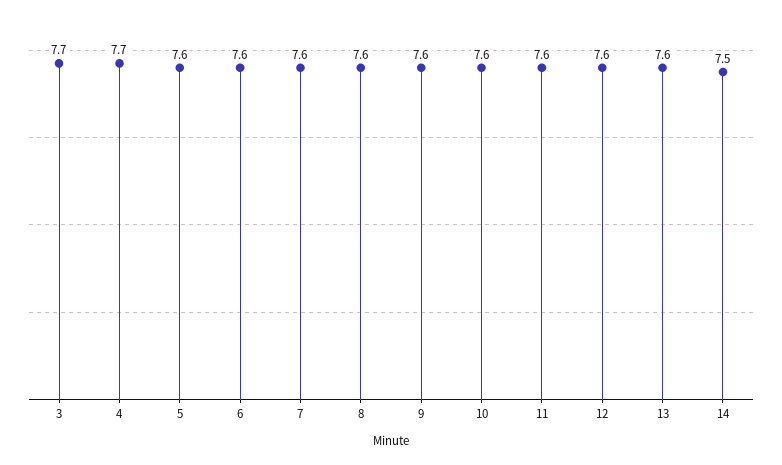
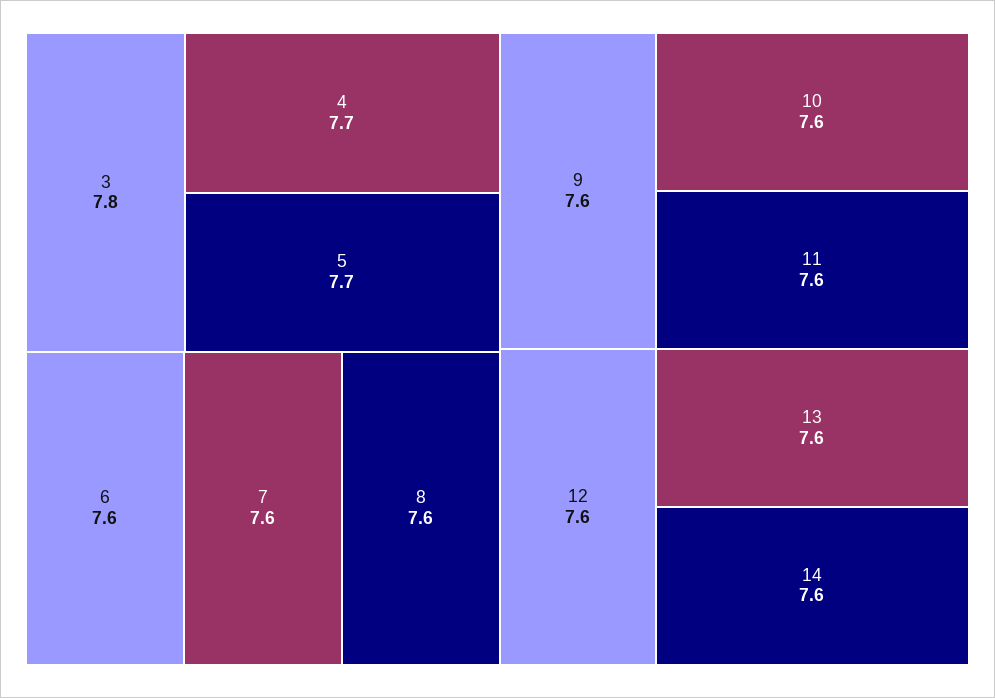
  {
-   "3": 7.7,
+   "3": 7.8,
    "4": 7.7,
-   "5": 7.6,
+   "5": 7.7,
    "6": 7.6,
    "7": 7.6,
    "8": 7.6,
    "9": 7.6,
    "10": 7.6,
    "11": 7.6,
    "12": 7.6,
    "13": 7.6,
-   "14": 7.5
+   "14": 7.6
  }

